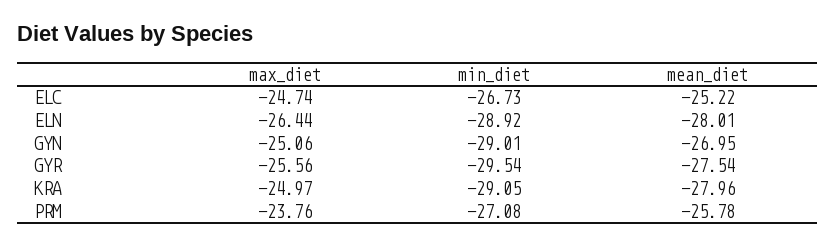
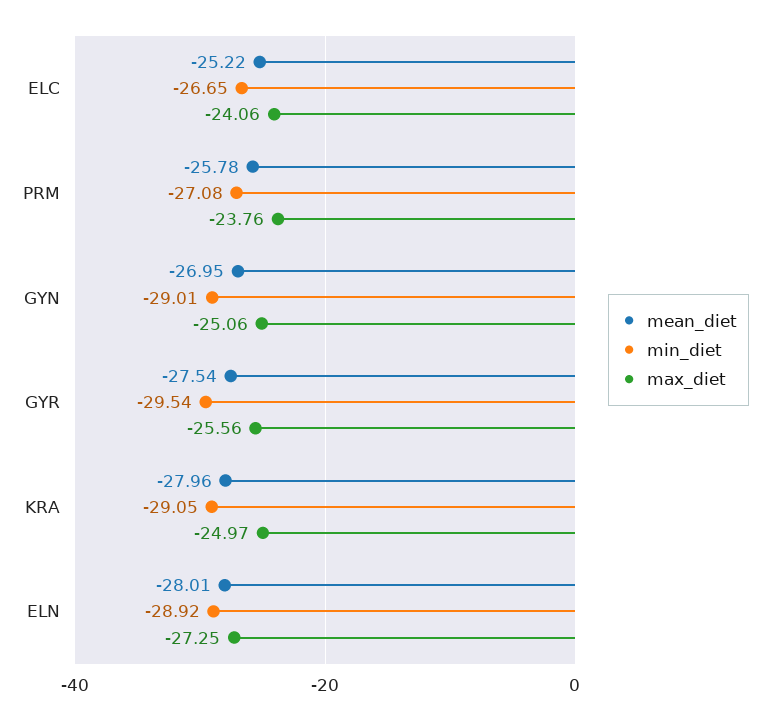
  {
    "max_diet": {
-     "ELC": -24.74,
+     "ELC": -24.06,
-     "ELN": -26.44,
+     "ELN": -27.25,
      "GYN": -25.06,
      "GYR": -25.56,
      "KRA": -24.97,
      "PRM": -23.76
    },
    "min_diet": {
-     "ELC": -26.73,
+     "ELC": -26.65,
      "ELN": -28.92,
      "GYN": -29.01,
      "GYR": -29.54,
      "KRA": -29.05,
      "PRM": -27.08
    },
    "mean_diet": {
      "ELC": -25.22,
      "ELN": -28.01,
      "GYN": -26.95,
      "GYR": -27.54,
      "KRA": -27.96,
      "PRM": -25.78
    }
  }

